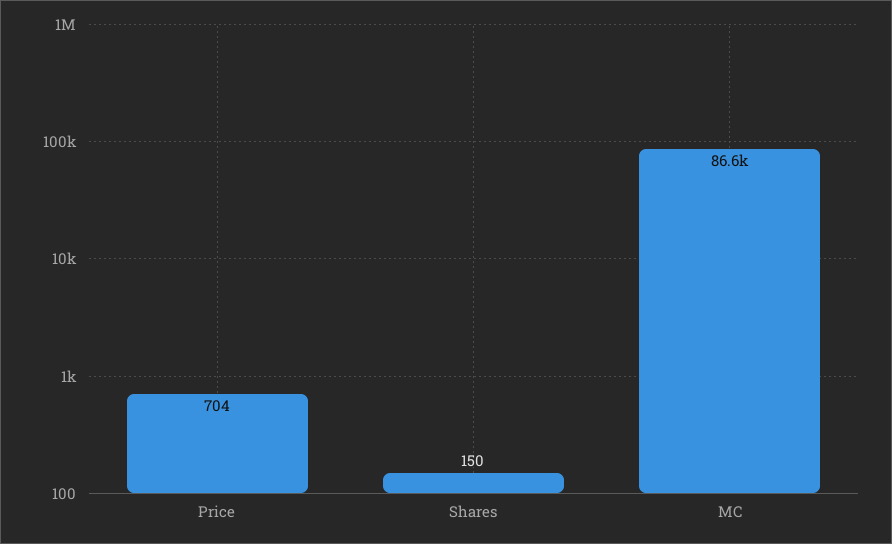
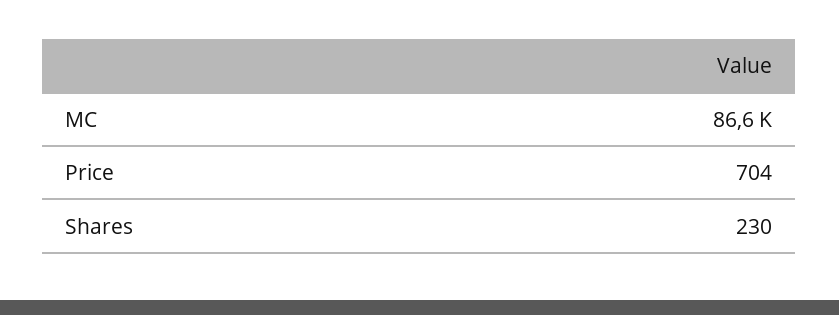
  {
    "Price": 704,
-   "Shares": 150,
+   "Shares": 230,
    "MC": 86600
  }

